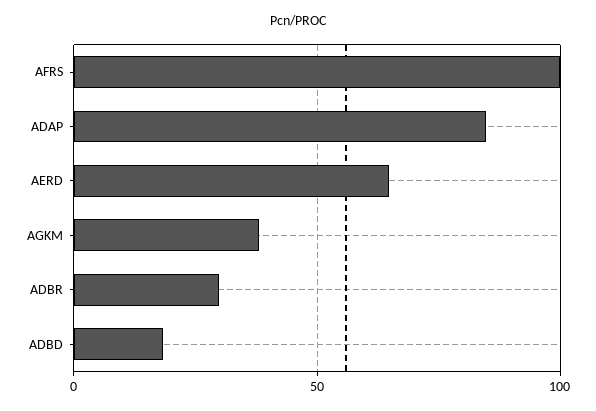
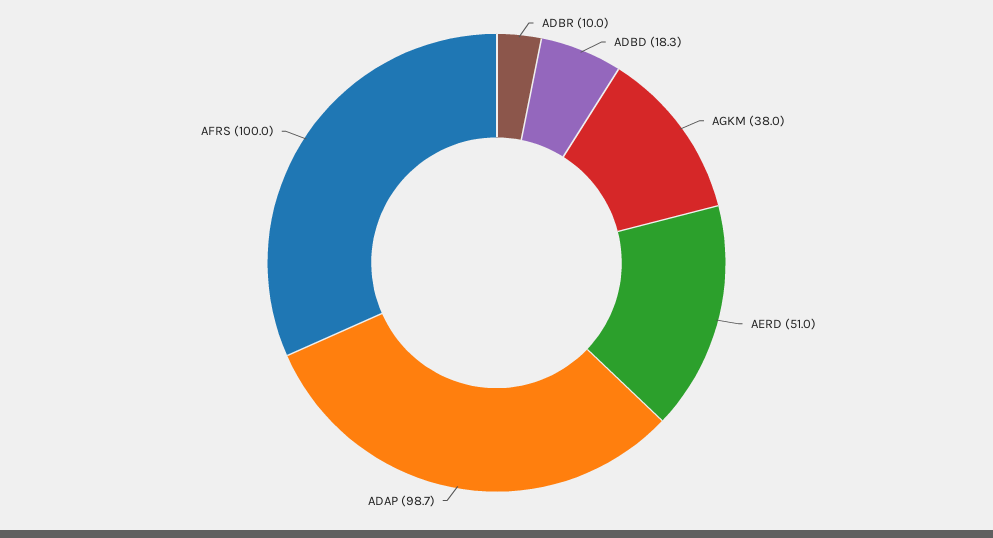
  {
    "AFRS": 100,
-   "ADAP": 85,
+   "ADAP": 98.7,
-   "AERD": 65,
+   "AERD": 51,
    "AGKM": 38,
-   "ADBR": 30,
+   "ADBR": 10,
    "ADBD": 18.3
  }

